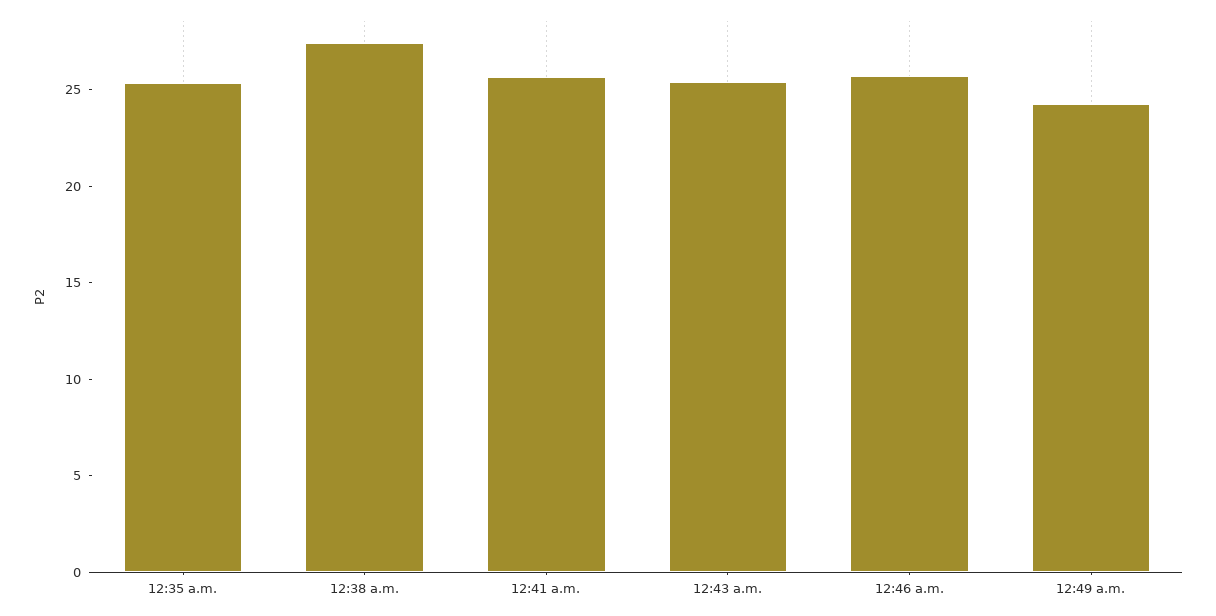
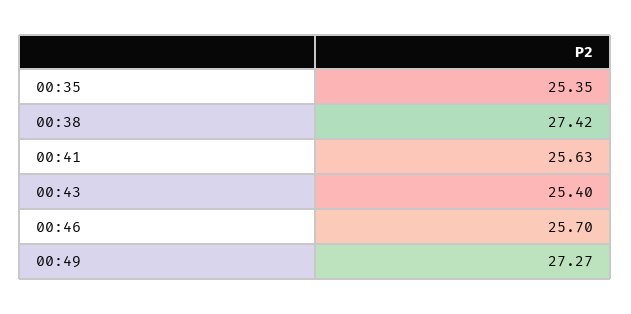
  {
    "12:35 a.m.": 25.35,
    "12:38 a.m.": 27.42,
    "12:41 a.m.": 25.63,
    "12:43 a.m.": 25.4,
    "12:46 a.m.": 25.7,
-   "12:49 a.m.": 24
+   "12:49 a.m.": 27.27
  }

